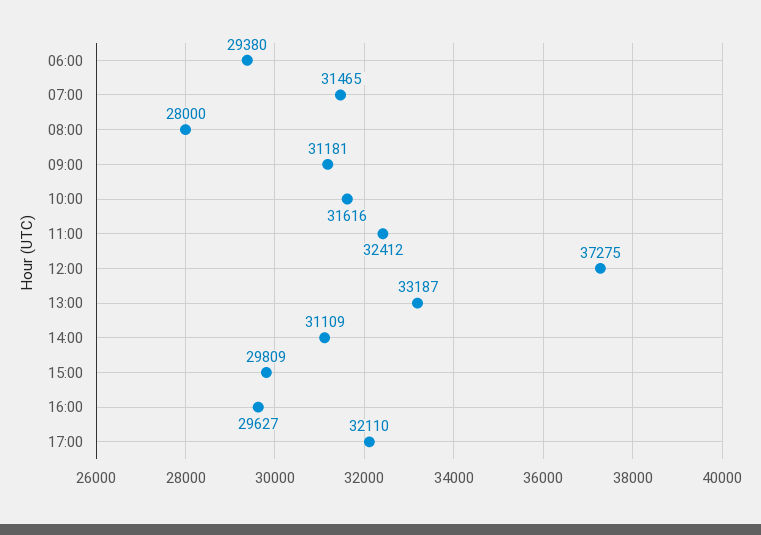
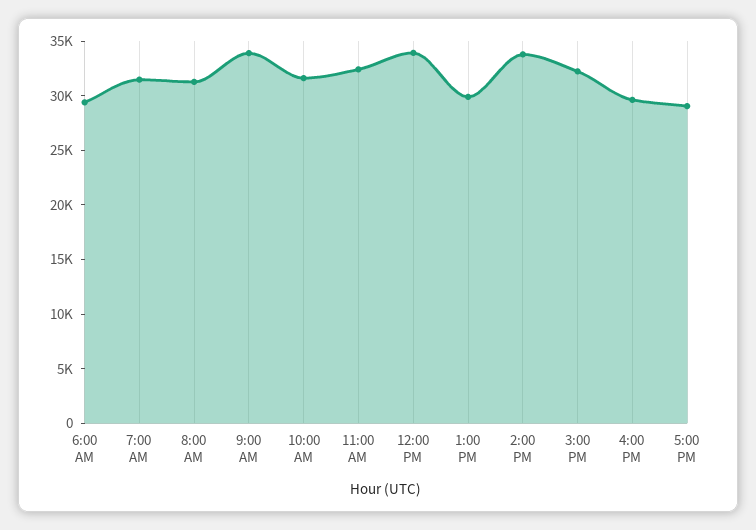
  {
    "06:00": 29380,
    "07:00": 31465,
-   "08:00": 28000,
+   "08:00": 31000,
-   "09:00": 31181,
+   "09:00": 34000,
    "10:00": 31616,
    "11:00": 32412,
-   "12:00": 37275,
+   "12:00": 34000,
-   "13:00": 33187,
+   "13:00": 30000,
-   "14:00": 31109,
+   "14:00": 34000,
-   "15:00": 29809,
+   "15:00": 32000,
    "16:00": 29627,
-   "17:00": 32110
+   "17:00": 29000
  }

